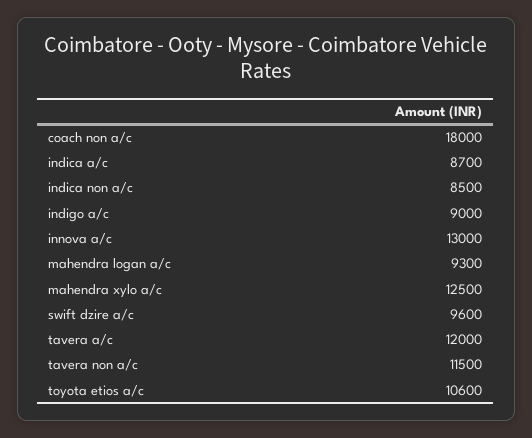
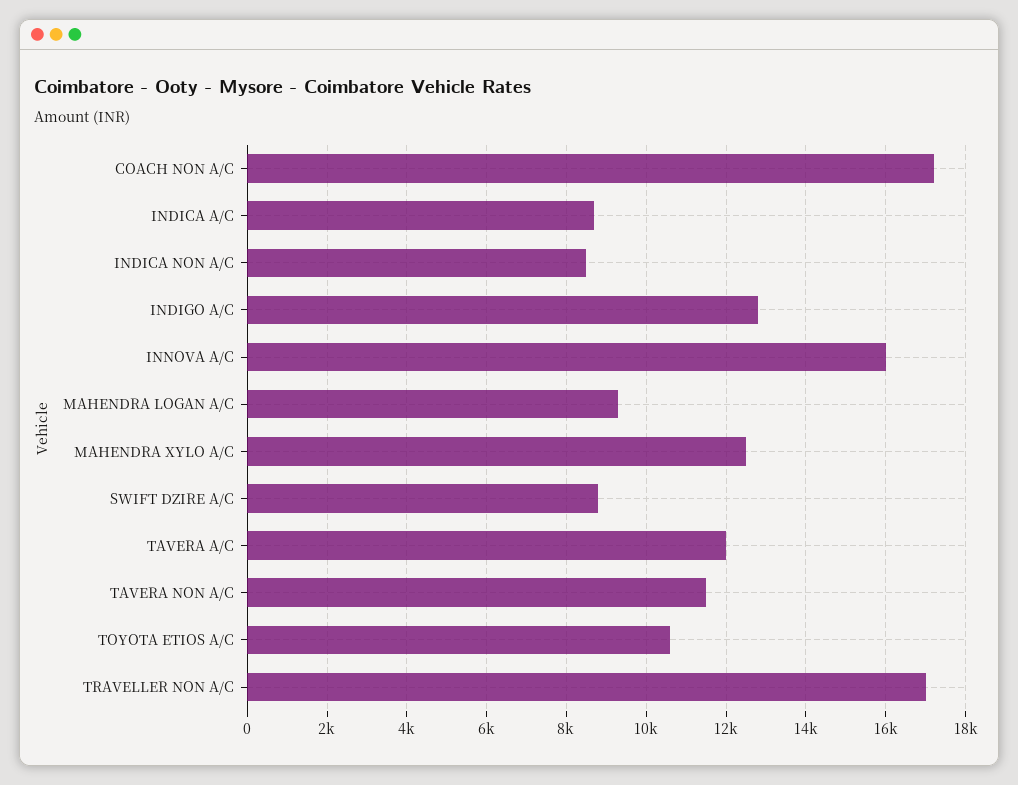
  {
-   "coach non a/c": 18000,
+   "coach non a/c": 17200,
    "indica a/c": 8700,
    "indica non a/c": 8500,
-   "indigo a/c": 9000,
+   "indigo a/c": 12800,
-   "innova a/c": 13000,
+   "innova a/c": 16000,
    "mahendra logan a/c": 9300,
    "mahendra xylo a/c": 12500,
-   "swift dzire a/c": 9600,
+   "swift dzire a/c": 8800,
    "tavera a/c": 12000,
    "tavera non a/c": 11500,
-   "toyota etios a/c": 10600
+   "toyota etios a/c": 10600,
+   "TRAVELLER NON A/C": 17000
  }

